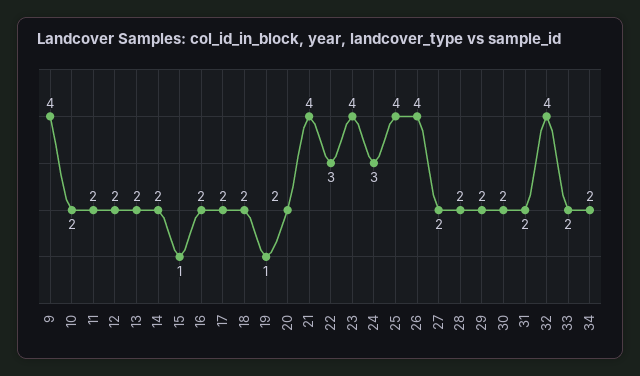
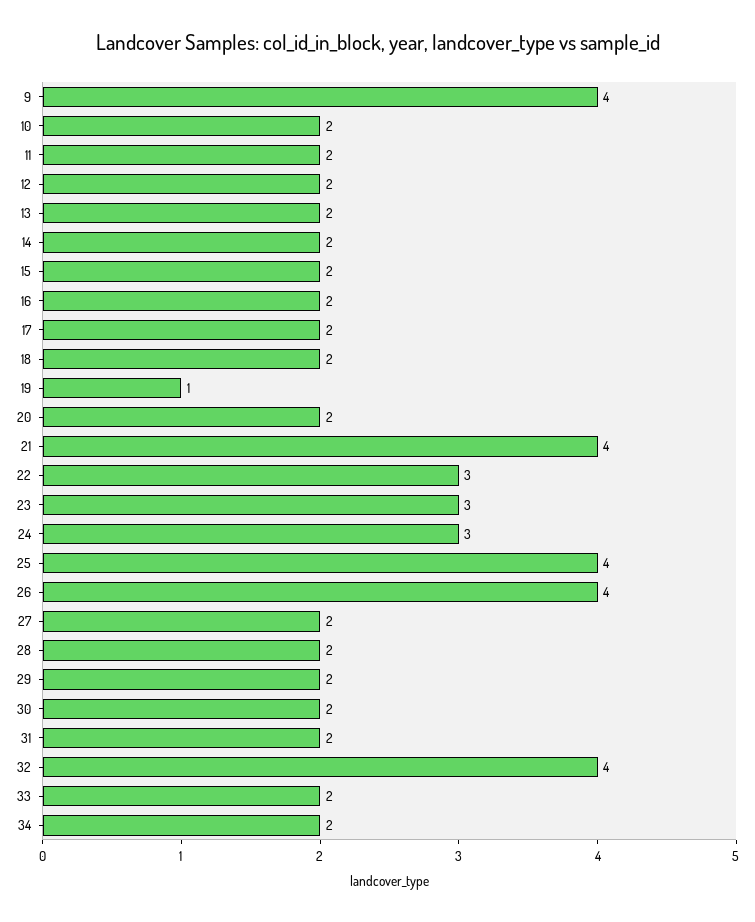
  {
    "9": 4,
    "10": 2,
    "11": 2,
    "12": 2,
    "13": 2,
    "14": 2,
-   "15": 1,
+   "15": 2,
    "16": 2,
    "17": 2,
    "18": 2,
    "19": 1,
    "20": 2,
    "21": 4,
    "22": 3,
-   "23": 4,
+   "23": 3,
    "24": 3,
    "25": 4,
    "26": 4,
    "27": 2,
    "28": 2,
    "29": 2,
    "30": 2,
    "31": 2,
    "32": 4,
    "33": 2,
    "34": 2
  }

